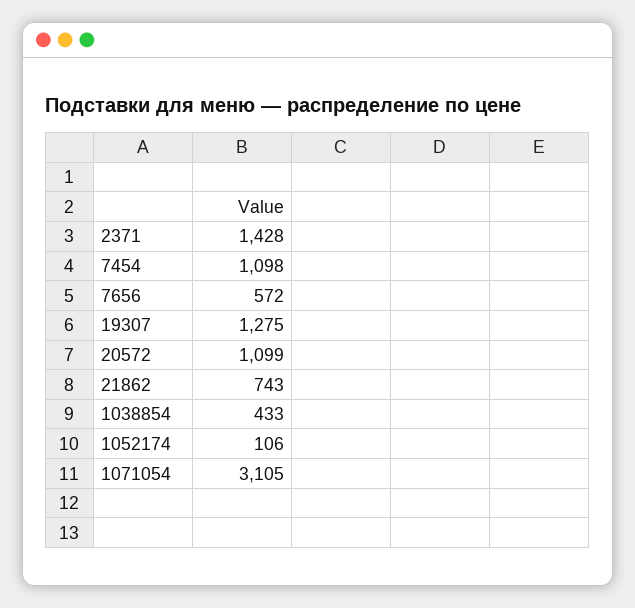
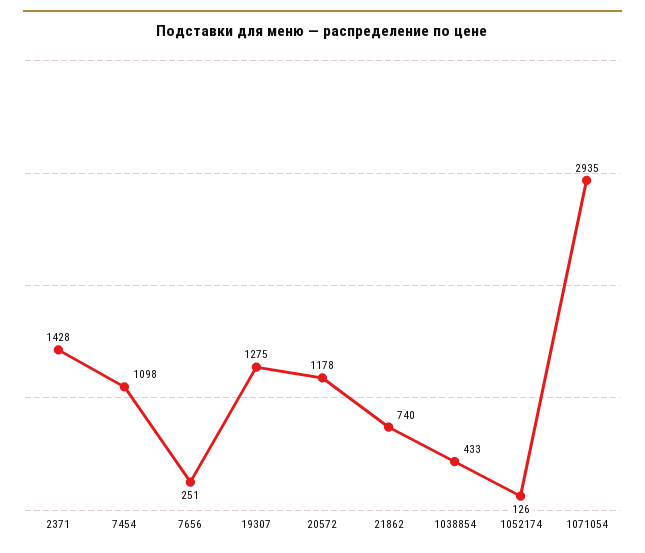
  {
    "2371": 1428,
    "7454": 1098,
-   "7656": 572,
+   "7656": 251,
    "19307": 1275,
-   "20572": 1099,
+   "20572": 1178,
-   "21862": 743,
+   "21862": 740,
    "1038854": 433,
-   "1052174": 106,
+   "1052174": 126,
-   "1071054": 3105
+   "1071054": 2935
  }

